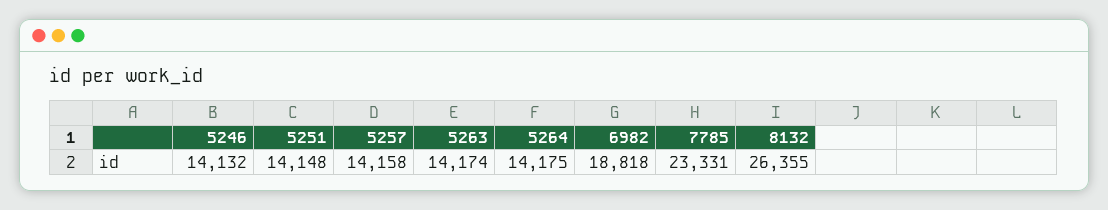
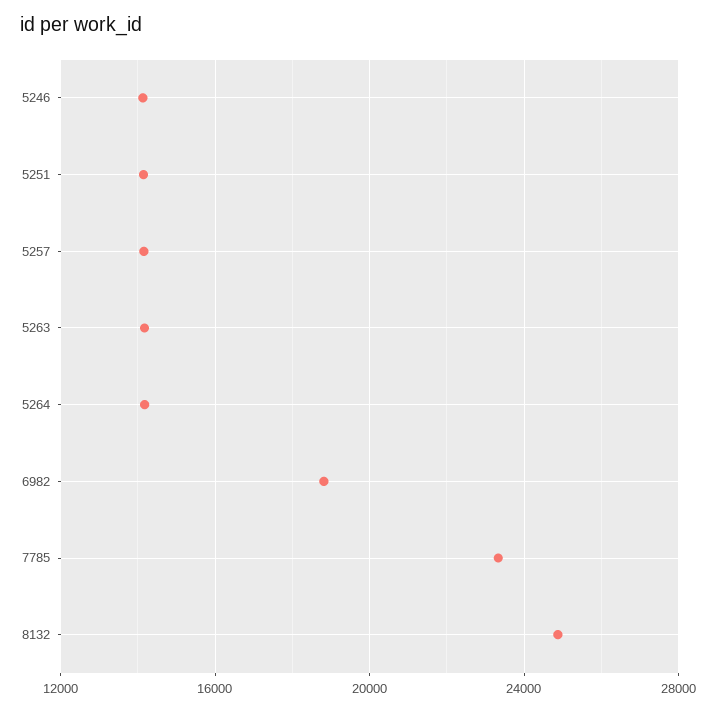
  {
    "5246": 14132,
    "5251": 14148,
    "5257": 14158,
    "5263": 14174,
    "5264": 14175,
    "6982": 18818,
    "7785": 23331,
-   "8132": 26355
+   "8132": 25000
  }

